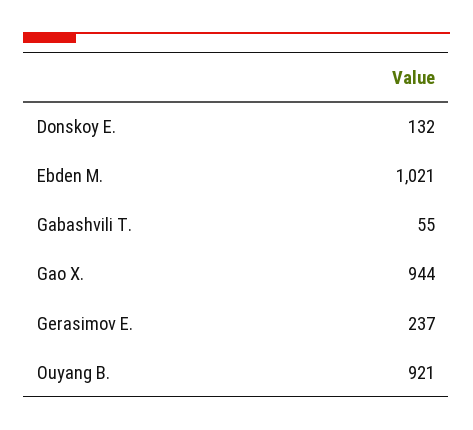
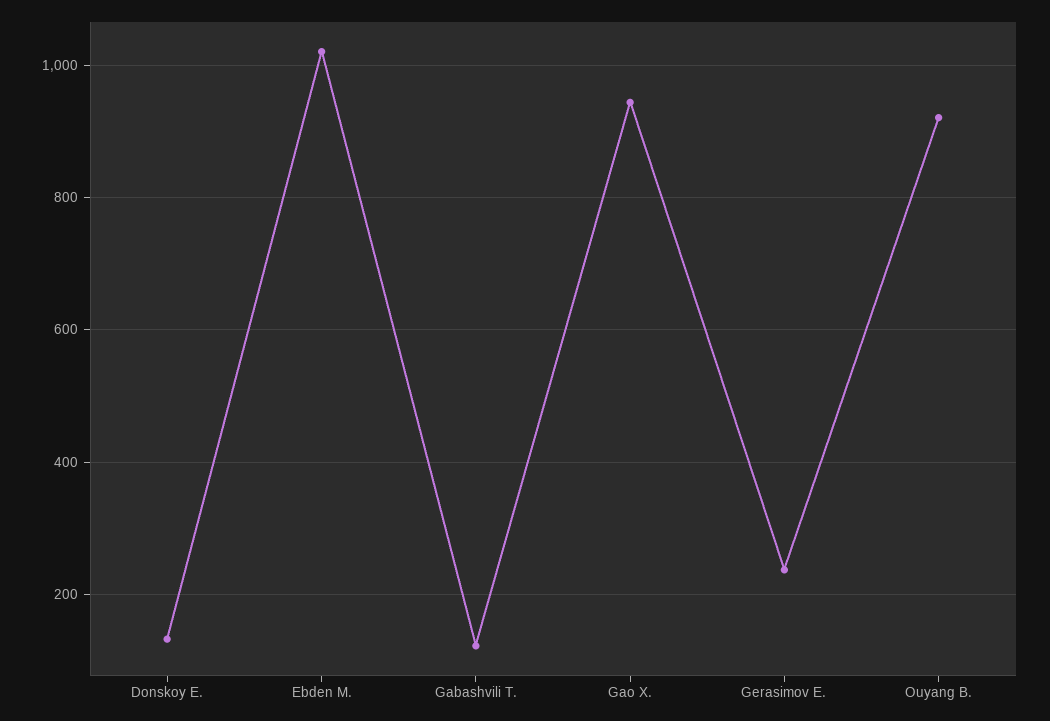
  {
    "Donskoy E.": 132,
    "Ebden M.": 1021,
-   "Gabashvili T.": 55,
+   "Gabashvili T.": 120,
    "Gao X.": 944,
    "Gerasimov E.": 237,
    "Ouyang B.": 921
  }

